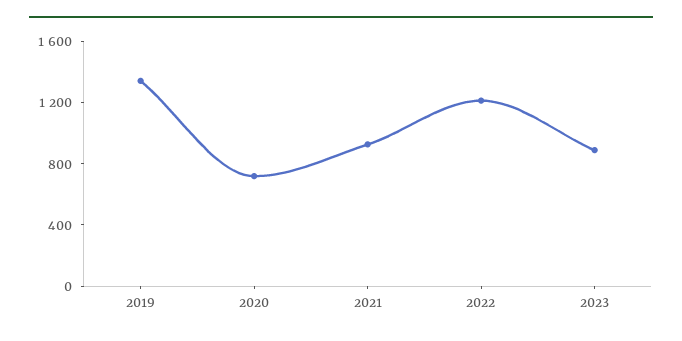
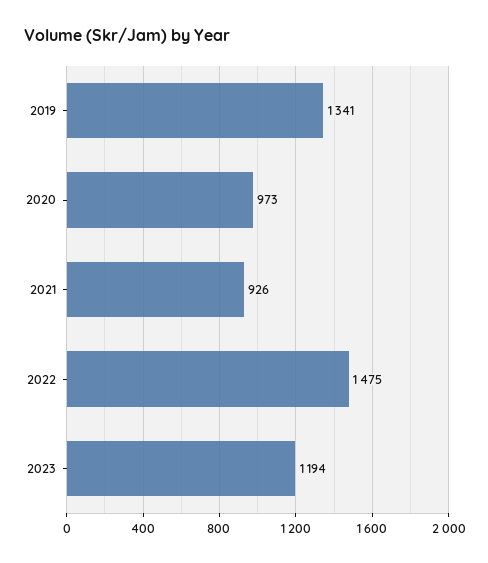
  {
    "2019": 1341,
-   "2020": 700,
+   "2020": 973,
    "2021": 926,
-   "2022": 1200,
+   "2022": 1475,
-   "2023": 900
+   "2023": 1194
  }

